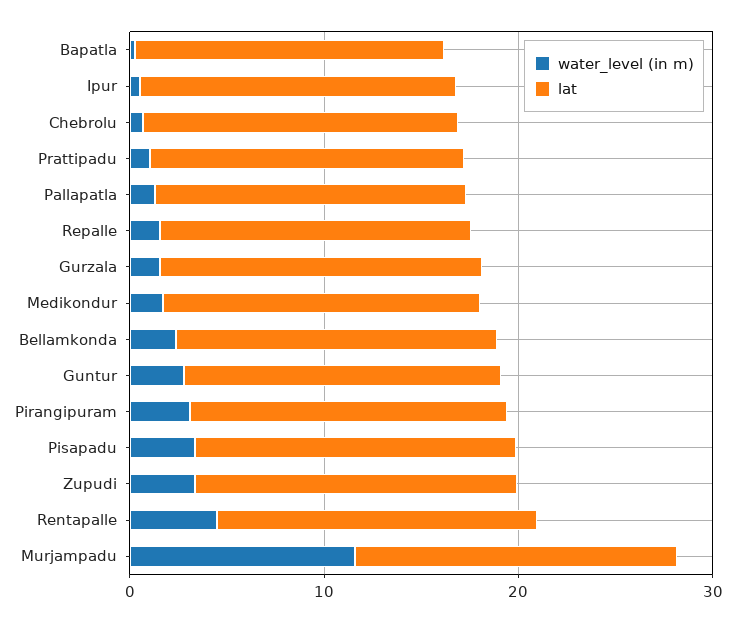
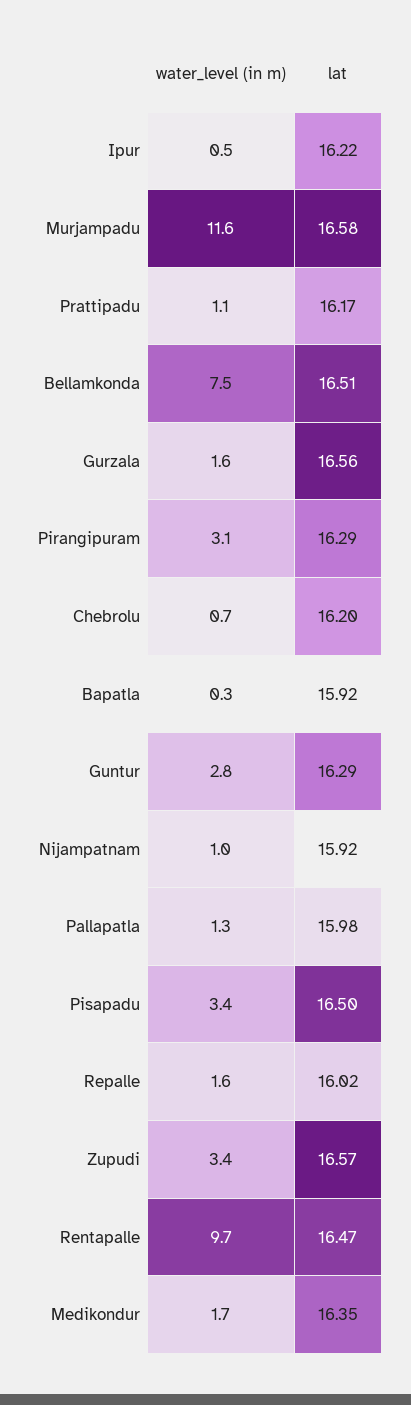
  {
    "water_level (in m)": {
      "Bapatla": 0.3,
      "Ipur": 0.5,
      "Chebrolu": 0.7,
      "Prattipadu": 1.1,
      "Pallapatla": 1.3,
      "Repalle": 1.6,
      "Gurzala": 1.6,
      "Medikondur": 1.7,
-     "Bellamkonda": 2,
+     "Bellamkonda": 7.5,
      "Guntur": 2.8,
      "Pirangipuram": 3.1,
      "Pisapadu": 3.4,
      "Zupudi": 3.4,
-     "Rentapalle": 4,
+     "Rentapalle": 9.7,
-     "Murjampadu": 11.6
+     "Murjampadu": 11.6,
+     "Nijampatnam": 1
    },
    "lat": {
      "Bapatla": 15.92,
      "Ipur": 16.22,
      "Chebrolu": 16.2,
      "Prattipadu": 16.17,
      "Pallapatla": 15.98,
      "Repalle": 16.02,
      "Gurzala": 16.56,
      "Medikondur": 16.35,
      "Bellamkonda": 16.51,
      "Guntur": 16.29,
      "Pirangipuram": 16.29,
      "Pisapadu": 16.5,
      "Zupudi": 16.57,
      "Rentapalle": 16.47,
-     "Murjampadu": 16.58
+     "Murjampadu": 16.58,
+     "Nijampatnam": 15.92
    }
  }

